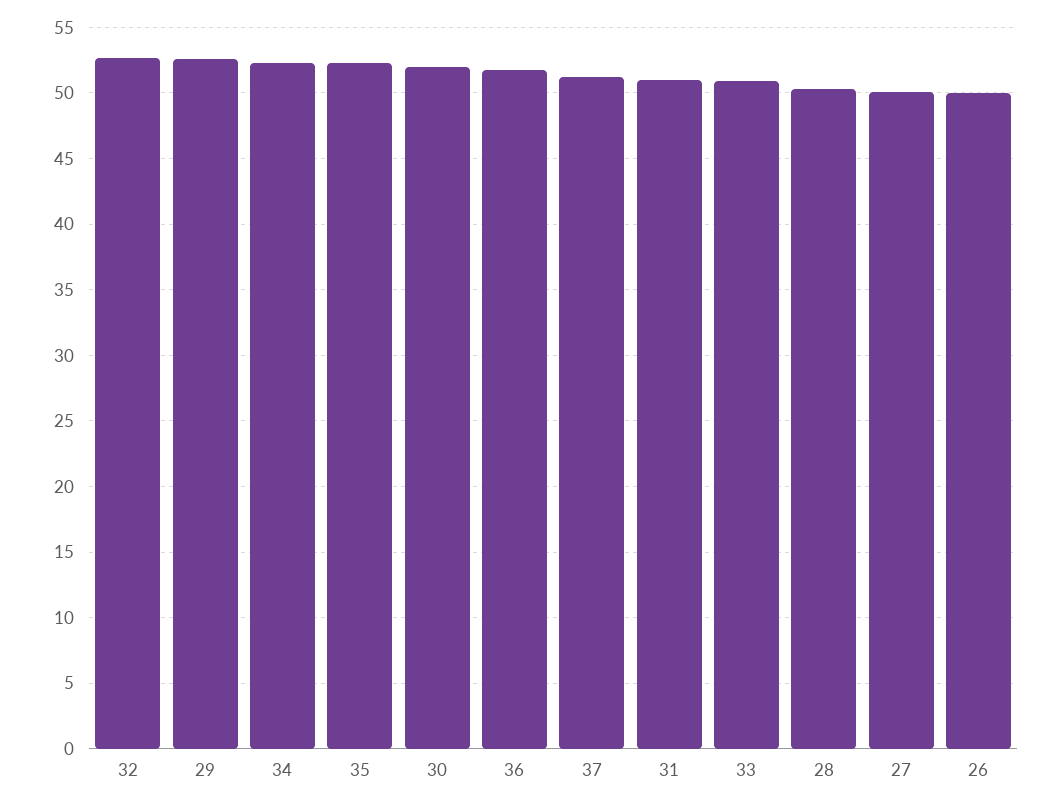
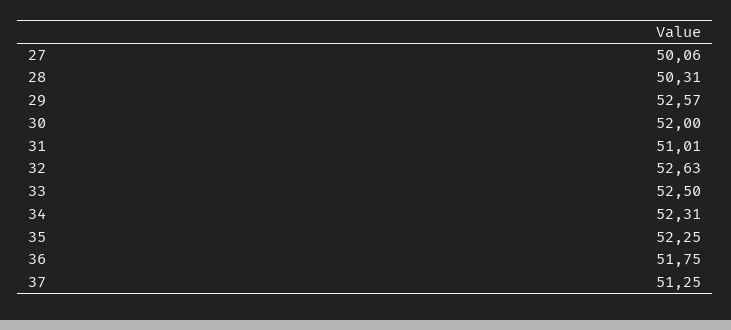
  {
    "32": 52.63,
    "29": 52.57,
    "34": 52.31,
    "35": 52.25,
    "30": 52,
    "36": 51.75,
    "37": 51.25,
    "31": 51.01,
-   "33": 51,
+   "33": 52.5,
    "28": 50.31,
-   "27": 50.06,
+   "27": 50.06
-   "26": 50
  }

